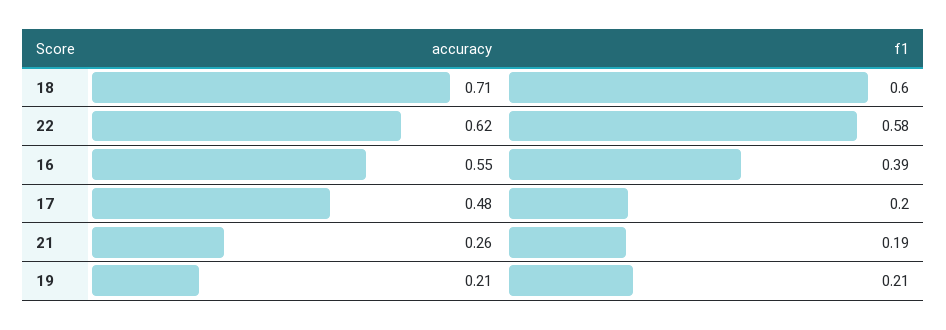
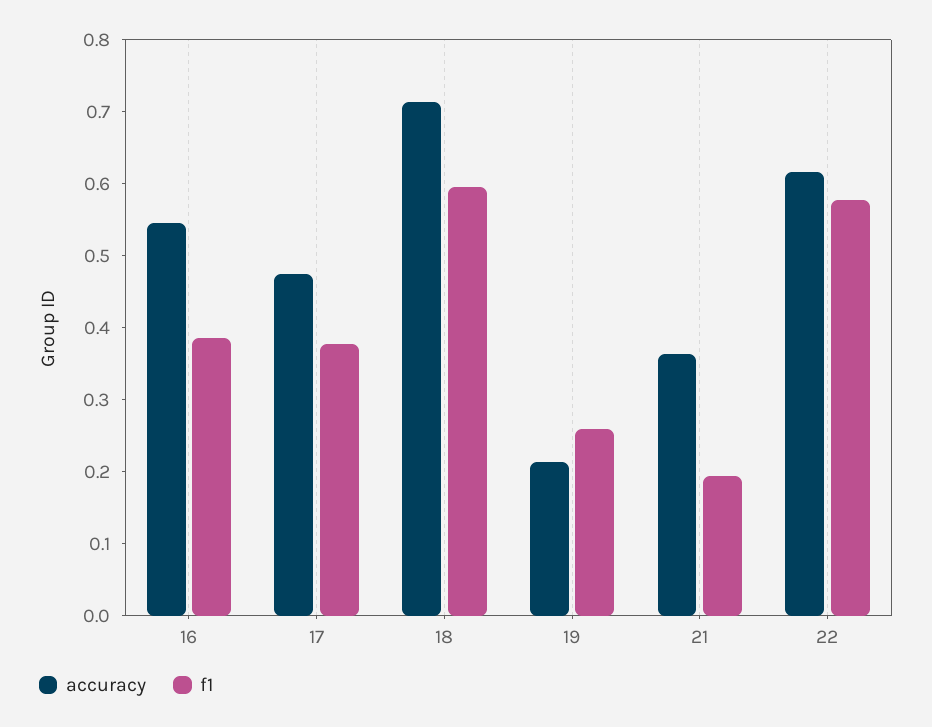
  {
    "accuracy": {
      "18": 0.71,
      "22": 0.62,
      "16": 0.55,
      "17": 0.48,
-     "21": 0.26,
+     "21": 0.36,
      "19": 0.21
    },
    "f1": {
      "18": 0.6,
      "22": 0.58,
      "16": 0.39,
-     "17": 0.2,
+     "17": 0.38,
      "21": 0.19,
-     "19": 0.21
+     "19": 0.26
    }
  }

